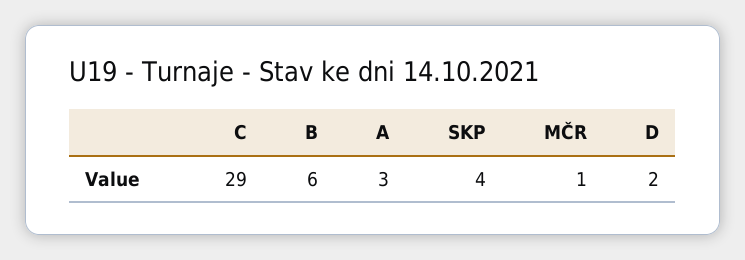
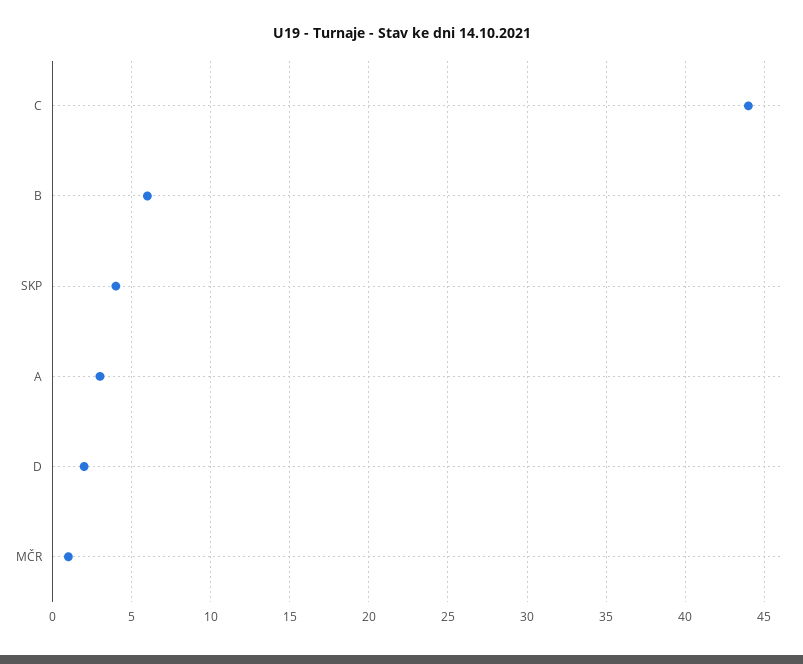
  {
-   "C": 29,
+   "C": 44,
    "B": 6,
    "A": 3,
    "SKP": 4,
    "MČR": 1,
    "D": 2
  }

